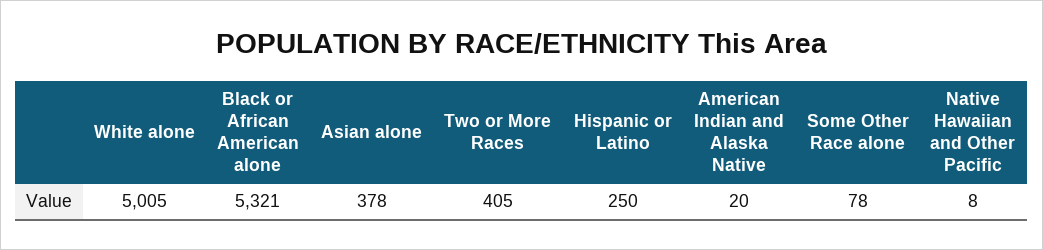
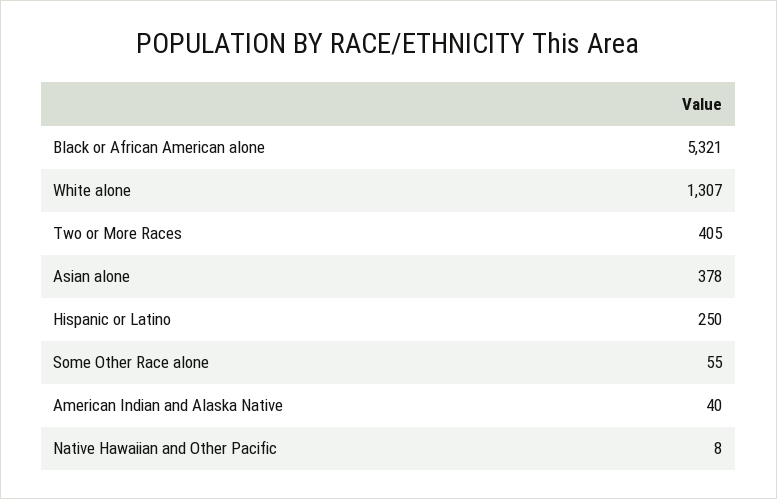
  {
-   "White alone": 5005,
+   "White alone": 1307,
    "Black or African American alone": 5321,
    "Asian alone": 378,
    "Two or More Races": 405,
    "Hispanic or Latino": 250,
-   "American Indian and Alaska Native": 20,
+   "American Indian and Alaska Native": 40,
-   "Some Other Race alone": 78,
+   "Some Other Race alone": 55,
    "Native Hawaiian and Other Pacific": 8
  }

